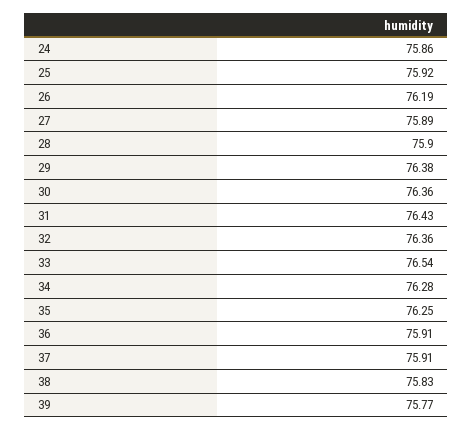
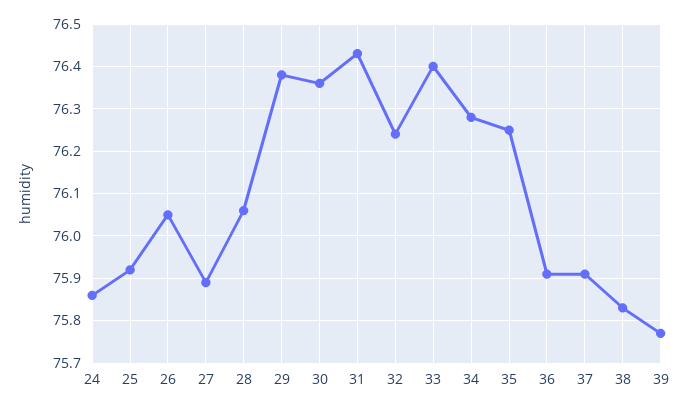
  {
    "24": 75.86,
    "25": 75.92,
-   "26": 76.19,
+   "26": 76.05,
    "27": 75.89,
-   "28": 75.9,
+   "28": 76.05,
    "29": 76.38,
    "30": 76.36,
    "31": 76.43,
-   "32": 76.36,
+   "32": 76.25,
-   "33": 76.54,
+   "33": 76.4,
    "34": 76.28,
    "35": 76.25,
    "36": 75.91,
    "37": 75.91,
    "38": 75.83,
    "39": 75.77
  }

